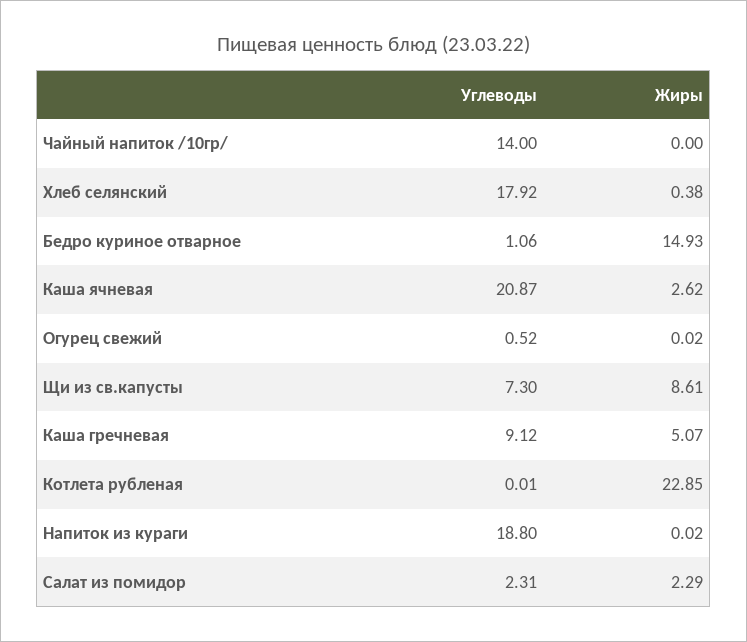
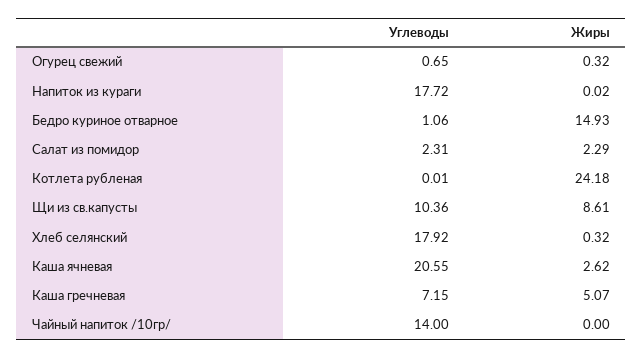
  {
    "Углеводы": {
      "Чайный напиток /10гр/": 14,
      "Хлеб селянский": 17.92,
      "Бедро куриное отварное": 1.06,
-     "Каша ячневая": 20.87,
+     "Каша ячневая": 20.55,
-     "Огурец свежий": 0.52,
+     "Огурец свежий": 0.65,
-     "Щи из св.капусты": 7.3,
+     "Щи из св.капусты": 10.36,
-     "Каша гречневая": 9.12,
+     "Каша гречневая": 7.15,
      "Котлета рубленая": 0.01,
-     "Напиток из кураги": 18.8,
+     "Напиток из кураги": 17.72,
      "Салат из помидор": 2.31
    },
    "Жиры": {
      "Чайный напиток /10гр/": 0,
-     "Хлеб селянский": 0.38,
+     "Хлеб селянский": 0.32,
      "Бедро куриное отварное": 14.93,
      "Каша ячневая": 2.62,
-     "Огурец свежий": 0.02,
+     "Огурец свежий": 0.32,
      "Щи из св.капусты": 8.61,
      "Каша гречневая": 5.07,
-     "Котлета рубленая": 22.85,
+     "Котлета рубленая": 24.18,
      "Напиток из кураги": 0.02,
      "Салат из помидор": 2.29
    }
  }

